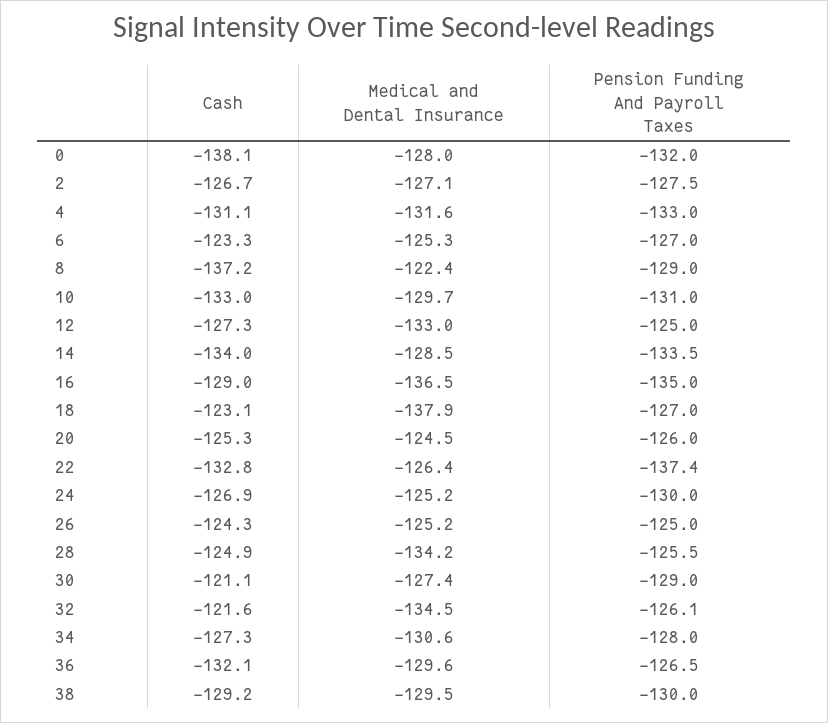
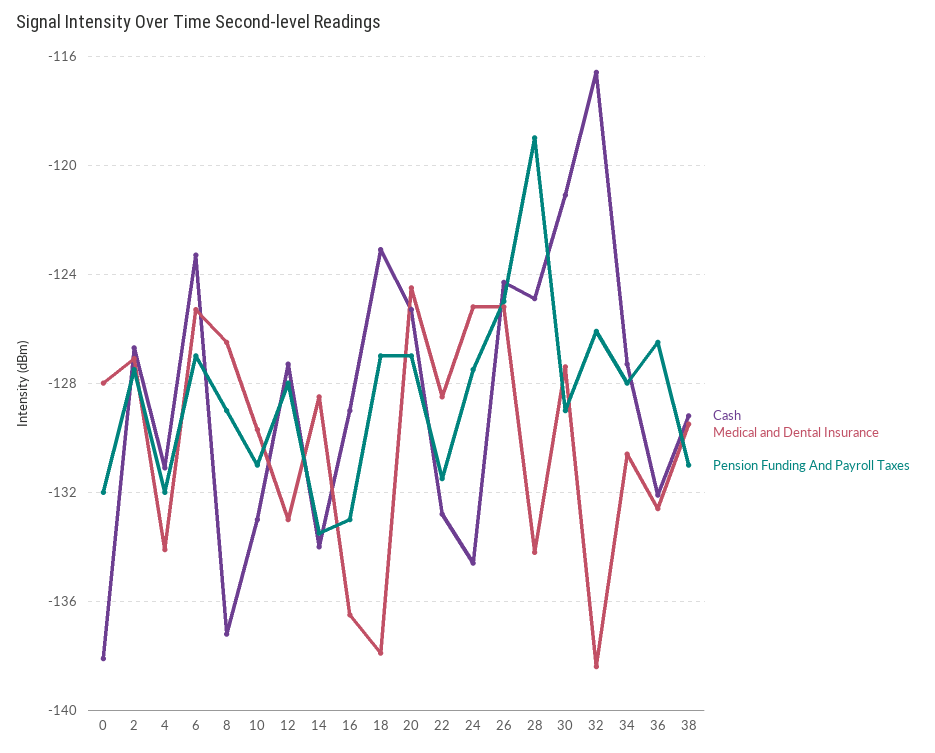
  {
    "Cash": {
      "0": -138.1,
      "2": -126.7,
      "4": -131.1,
      "6": -123.3,
      "8": -137.2,
      "10": -133,
      "12": -127.3,
      "14": -134,
      "16": -129,
      "18": -123.1,
      "20": -125.3,
      "22": -132.8,
-     "24": -126.9,
+     "24": -134.5,
      "26": -124.3,
      "28": -124.9,
      "30": -121.1,
-     "32": -121.6,
+     "32": -116.5,
      "34": -127.3,
      "36": -132.1,
      "38": -129.2
    },
    "Medical and Dental Insurance": {
      "0": -128,
      "2": -127.1,
-     "4": -131.6,
+     "4": -134,
      "6": -125.3,
-     "8": -122.4,
+     "8": -126.5,
      "10": -129.7,
      "12": -133,
      "14": -128.5,
      "16": -136.5,
      "18": -137.9,
      "20": -124.5,
-     "22": -126.4,
+     "22": -128.5,
      "24": -125.2,
      "26": -125.2,
      "28": -134.2,
      "30": -127.4,
-     "32": -134.5,
+     "32": -138.5,
      "34": -130.6,
-     "36": -129.6,
+     "36": -132.5,
      "38": -129.5
    },
    "Pension Funding And Payroll Taxes": {
      "0": -132,
      "2": -127.5,
-     "4": -133,
+     "4": -132,
      "6": -127,
      "8": -129,
      "10": -131,
-     "12": -125,
+     "12": -128,
      "14": -133.5,
-     "16": -135,
+     "16": -133,
      "18": -127,
-     "20": -126,
+     "20": -127,
-     "22": -137.4,
+     "22": -131.5,
-     "24": -130,
+     "24": -127.5,
      "26": -125,
-     "28": -125.5,
+     "28": -119,
      "30": -129,
      "32": -126.1,
      "34": -128,
      "36": -126.5,
-     "38": -130
+     "38": -131
    }
  }

